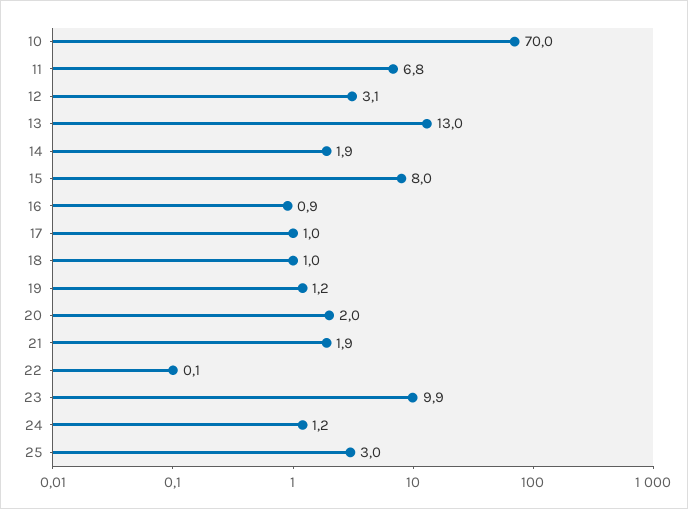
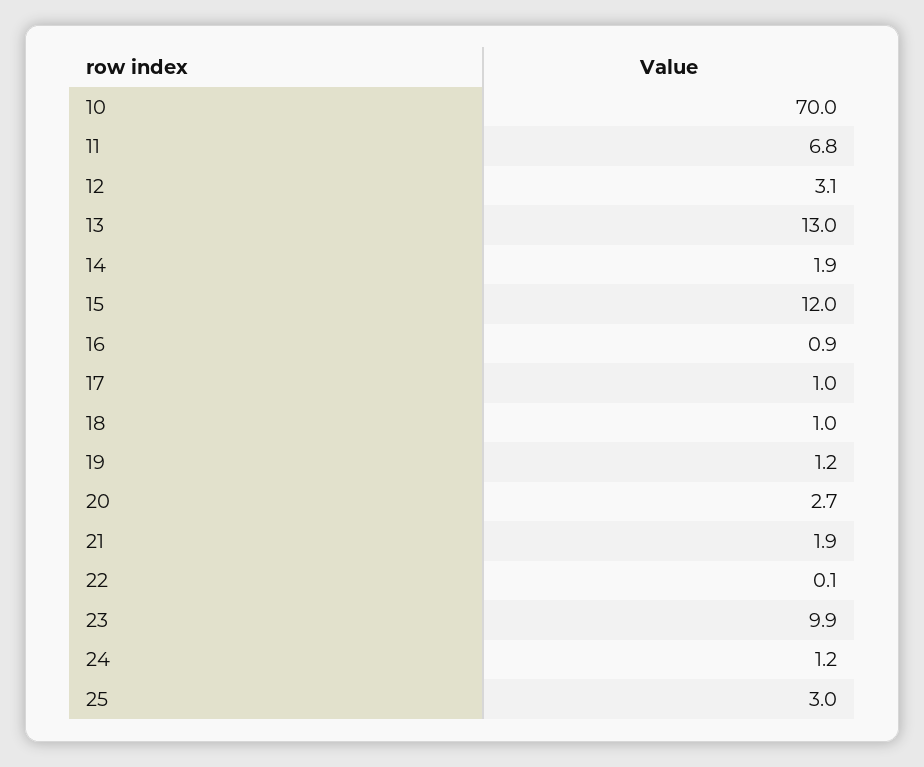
  {
    "10": 70,
    "11": 6.8,
    "12": 3.1,
    "13": 13,
    "14": 1.9,
-   "15": 8,
+   "15": 12,
    "16": 0.9,
    "17": 1,
    "18": 1,
    "19": 1.2,
-   "20": 2,
+   "20": 2.7,
    "21": 1.9,
    "22": 0.1,
    "23": 9.9,
    "24": 1.2,
    "25": 3
  }

